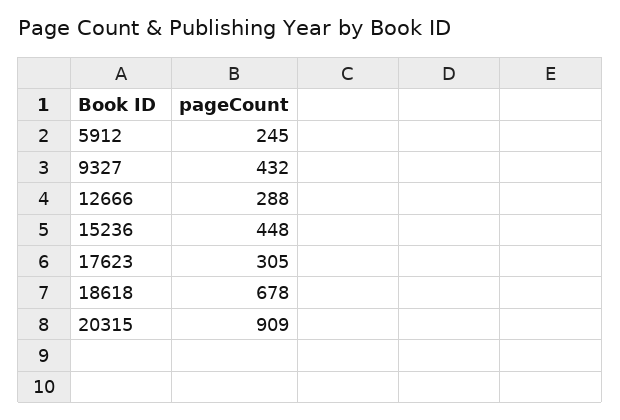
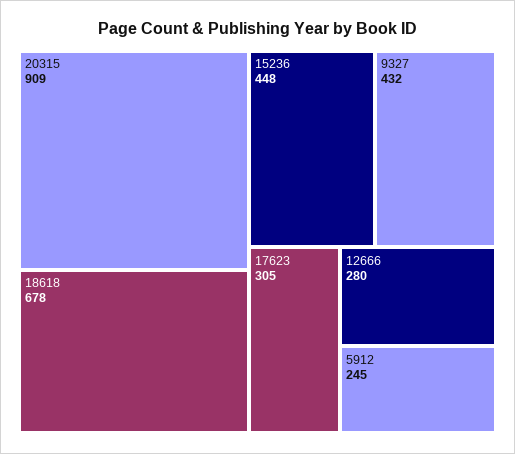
  {
    "5912": 245,
    "9327": 432,
-   "12666": 288,
+   "12666": 280,
    "15236": 448,
    "17623": 305,
    "18618": 678,
    "20315": 909
  }

